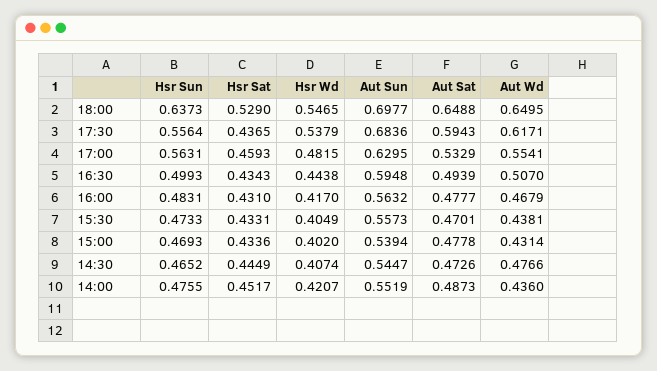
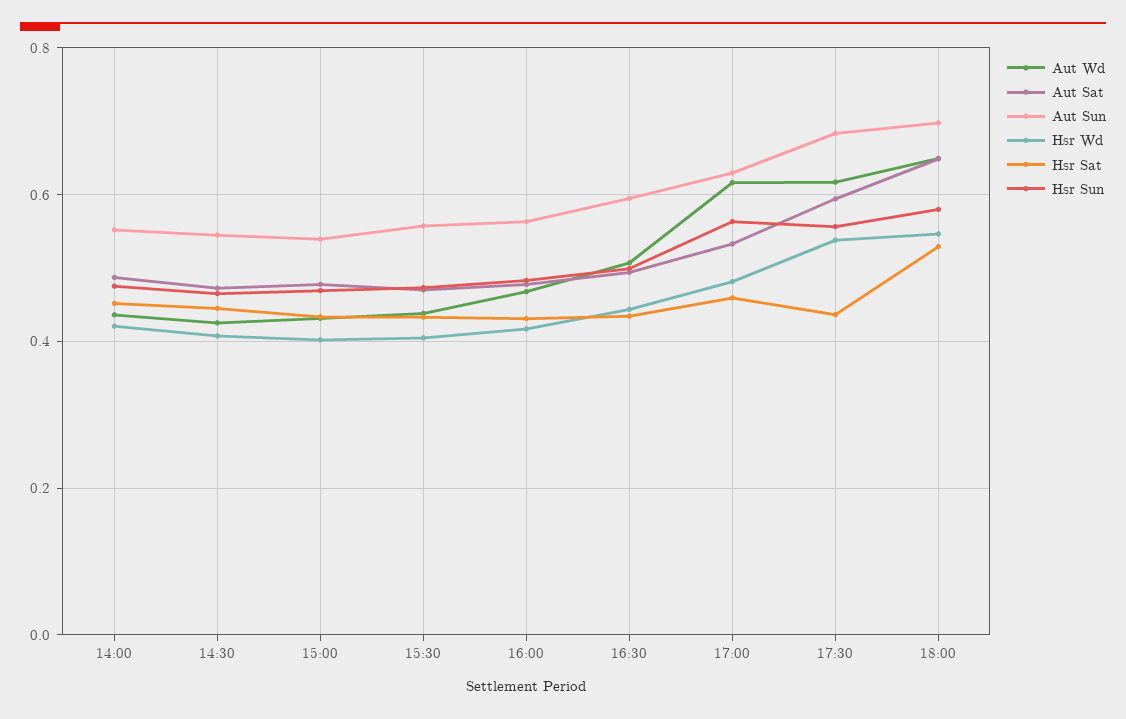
  {
    "Hsr Sun": {
-     "18:00": 0.6373,
+     "18:00": 0.58,
      "17:30": 0.5564,
      "17:00": 0.5631,
      "16:30": 0.4993,
      "16:00": 0.4831,
      "15:30": 0.4733,
      "15:00": 0.4693,
      "14:30": 0.4652,
      "14:00": 0.4755
    },
    "Hsr Sat": {
      "18:00": 0.529,
      "17:30": 0.4365,
      "17:00": 0.4593,
      "16:30": 0.4343,
      "16:00": 0.431,
      "15:30": 0.4331,
      "15:00": 0.4336,
      "14:30": 0.4449,
      "14:00": 0.4517
    },
    "Hsr Wd": {
      "18:00": 0.5465,
      "17:30": 0.5379,
      "17:00": 0.4815,
      "16:30": 0.4438,
      "16:00": 0.417,
      "15:30": 0.4049,
      "15:00": 0.402,
      "14:30": 0.4074,
      "14:00": 0.4207
    },
    "Aut Sun": {
      "18:00": 0.6977,
      "17:30": 0.6836,
      "17:00": 0.6295,
      "16:30": 0.5948,
      "16:00": 0.5632,
      "15:30": 0.5573,
      "15:00": 0.5394,
      "14:30": 0.5447,
      "14:00": 0.5519
    },
    "Aut Sat": {
      "18:00": 0.6488,
      "17:30": 0.5943,
      "17:00": 0.5329,
      "16:30": 0.4939,
      "16:00": 0.4777,
      "15:30": 0.4701,
      "15:00": 0.4778,
      "14:30": 0.4726,
      "14:00": 0.4873
    },
    "Aut Wd": {
      "18:00": 0.6495,
      "17:30": 0.6171,
-     "17:00": 0.5541,
+     "17:00": 0.62,
      "16:30": 0.507,
      "16:00": 0.4679,
      "15:30": 0.4381,
      "15:00": 0.4314,
-     "14:30": 0.4766,
+     "14:30": 0.42,
      "14:00": 0.436
    }
  }

